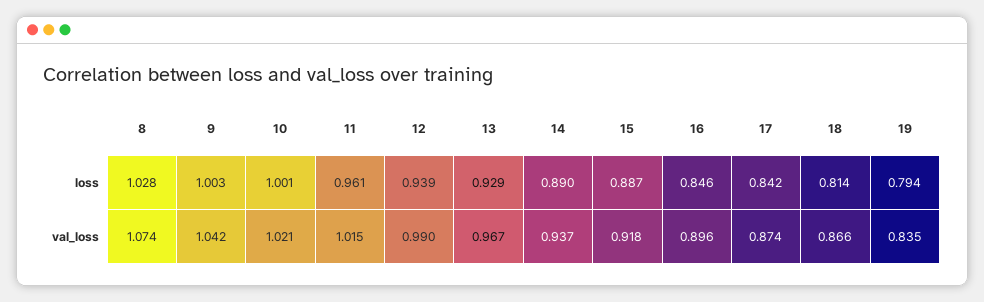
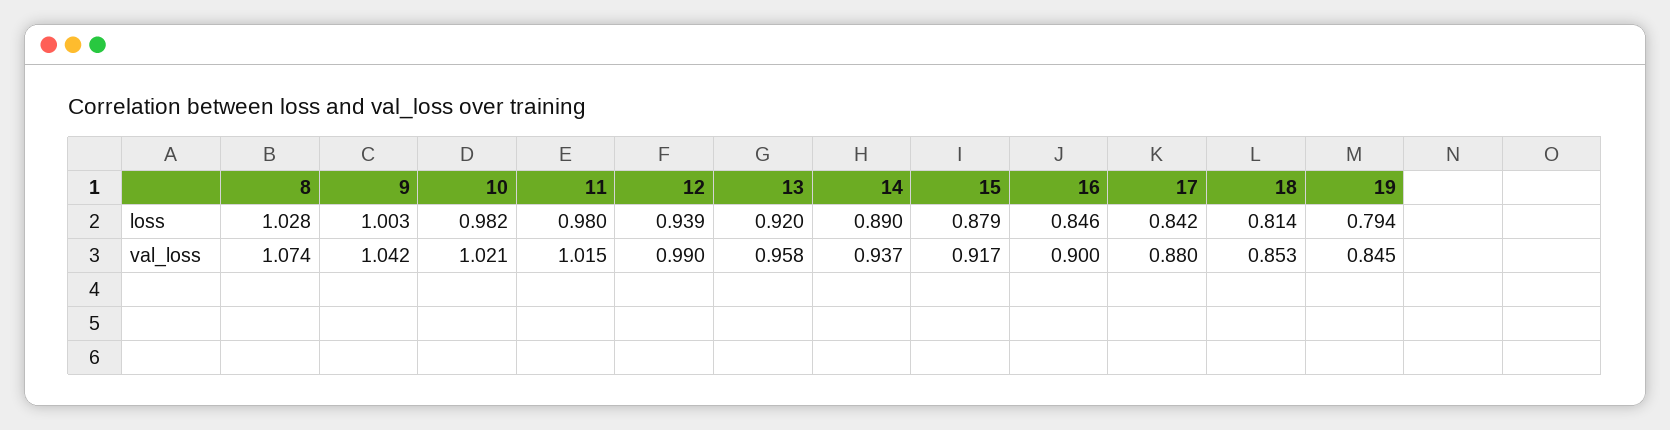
  {
    "8": {
      "loss": 1.028,
      "val_loss": 1.074
    },
    "9": {
      "loss": 1.003,
      "val_loss": 1.042
    },
    "10": {
-     "loss": 1.001,
+     "loss": 0.982,
      "val_loss": 1.021
    },
    "11": {
-     "loss": 0.961,
+     "loss": 0.98,
      "val_loss": 1.015
    },
    "12": {
      "loss": 0.939,
      "val_loss": 0.99
    },
    "13": {
-     "loss": 0.929,
+     "loss": 0.92,
-     "val_loss": 0.967
+     "val_loss": 0.958
    },
    "14": {
      "loss": 0.89,
      "val_loss": 0.937
    },
    "15": {
-     "loss": 0.887,
+     "loss": 0.879,
-     "val_loss": 0.918
+     "val_loss": 0.917
    },
    "16": {
      "loss": 0.846,
-     "val_loss": 0.896
+     "val_loss": 0.9
    },
    "17": {
      "loss": 0.842,
-     "val_loss": 0.874
+     "val_loss": 0.88
    },
    "18": {
      "loss": 0.814,
-     "val_loss": 0.866
+     "val_loss": 0.853
    },
    "19": {
      "loss": 0.794,
-     "val_loss": 0.835
+     "val_loss": 0.845
    }
  }

